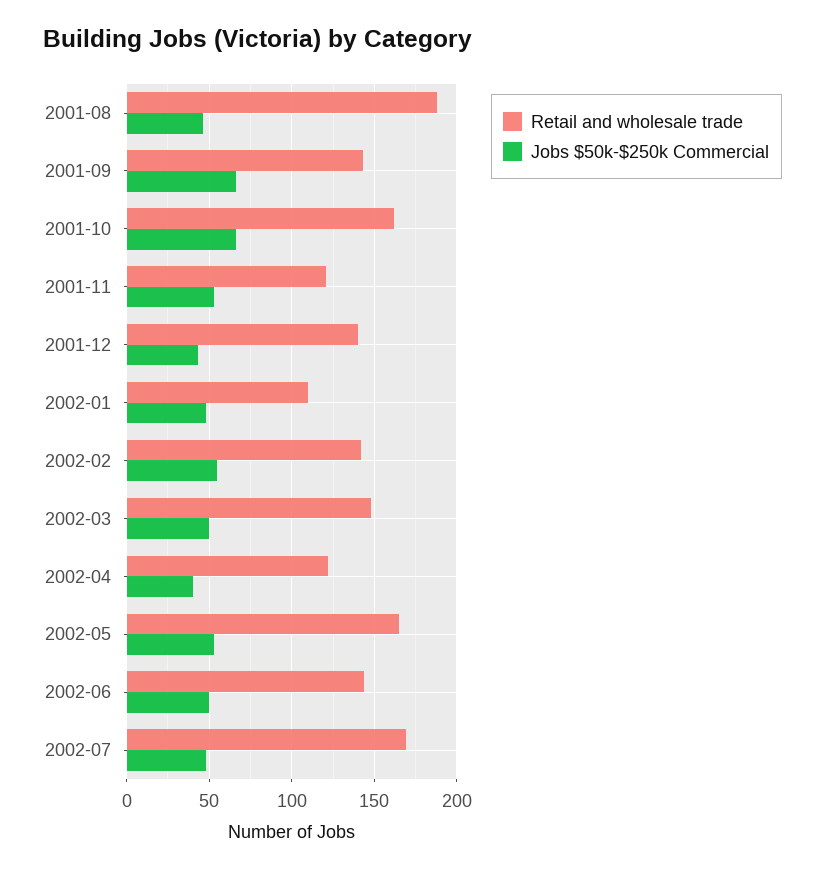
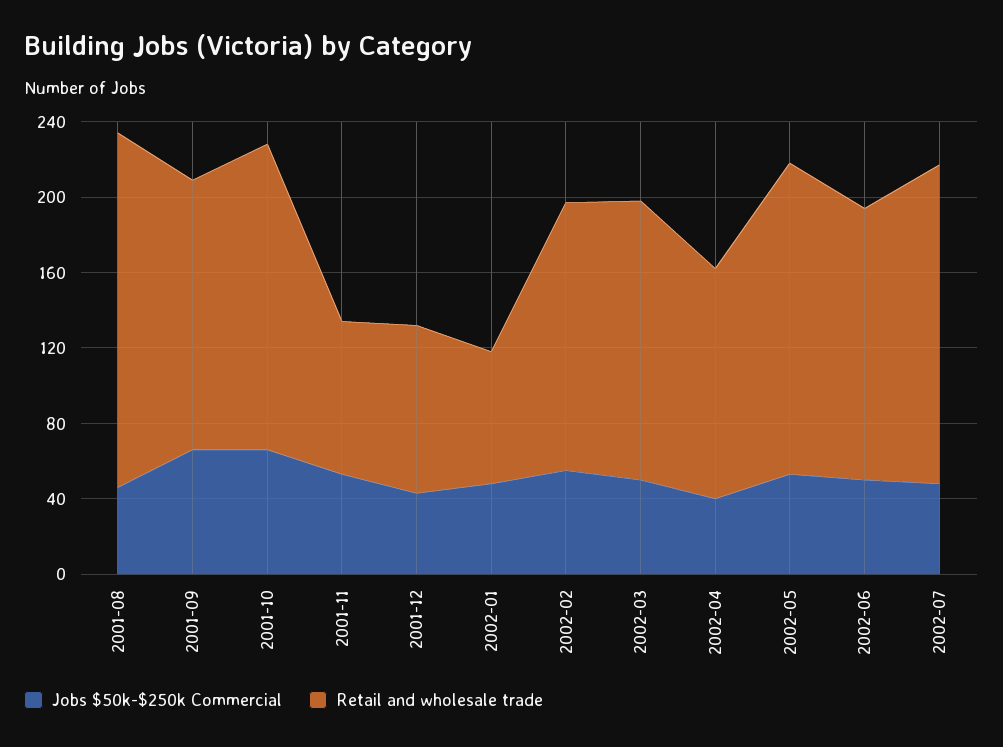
  {
    "Retail and wholesale trade": {
      "2001-08": 190,
      "2001-09": 145,
      "2001-10": 160,
-     "2001-11": 120,
+     "2001-11": 80,
-     "2001-12": 140,
+     "2001-12": 90,
-     "2002-01": 110,
+     "2002-01": 70,
      "2002-02": 140,
      "2002-03": 150,
      "2002-04": 120,
      "2002-05": 165,
      "2002-06": 145,
      "2002-07": 170
    },
    "Jobs $50k-$250k Commercial": {
      "2001-08": 45,
      "2001-09": 65,
      "2001-10": 65,
      "2001-11": 55,
      "2001-12": 45,
      "2002-01": 50,
      "2002-02": 55,
      "2002-03": 50,
      "2002-04": 40,
      "2002-05": 55,
      "2002-06": 50,
      "2002-07": 50
    }
  }

